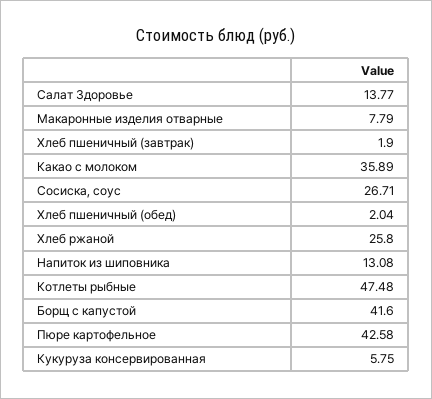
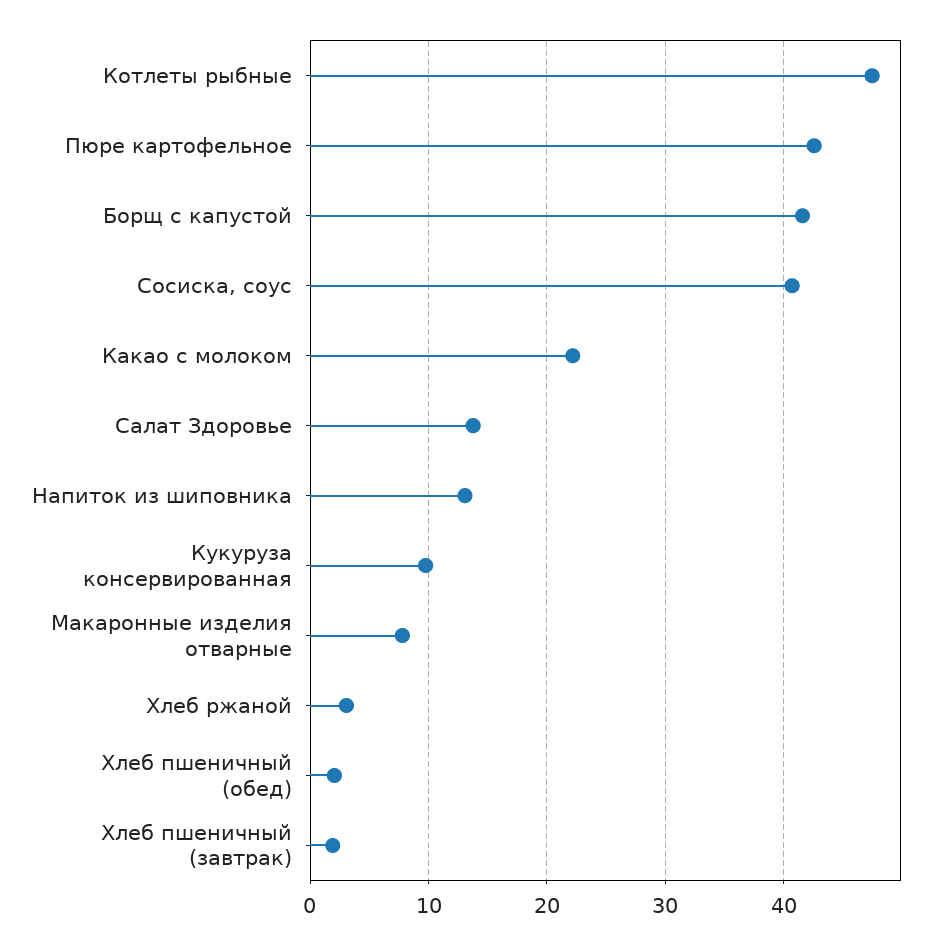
  {
    "Салат Здоровье": 13.77,
    "Макаронные изделия отварные": 7.79,
    "Хлеб пшеничный (завтрак)": 1.9,
-   "Какао с молоком": 35.89,
+   "Какао с молоком": 22,
-   "Сосиска, соус": 26.71,
+   "Сосиска, соус": 41,
    "Хлеб пшеничный (обед)": 2.04,
-   "Хлеб ржаной": 25.8,
+   "Хлеб ржаной": 3,
    "Напиток из шиповника": 13.08,
    "Котлеты рыбные": 47.48,
    "Борщ с капустой": 41.6,
    "Пюре картофельное": 42.58,
-   "Кукуруза консервированная": 5.75
+   "Кукуруза консервированная": 10
  }

